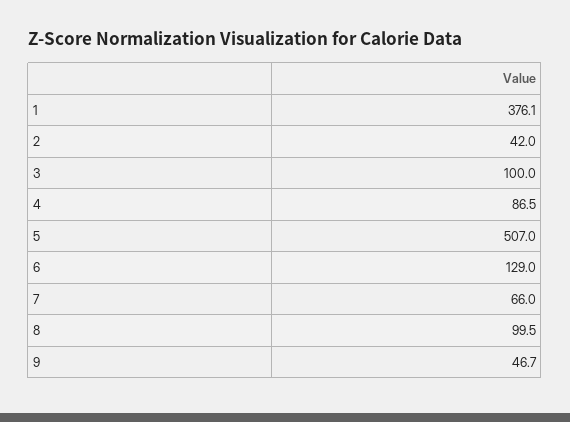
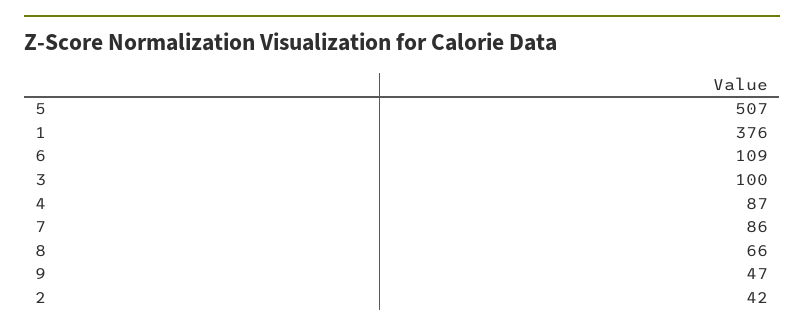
  {
    "1": 376.1,
    "2": 42,
    "3": 100,
    "4": 86.5,
    "5": 507,
-   "6": 129,
+   "6": 109,
-   "7": 66,
+   "7": 86,
-   "8": 99.5,
+   "8": 66,
    "9": 46.7
  }

